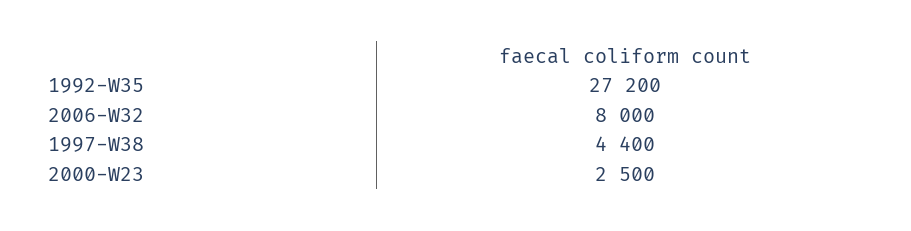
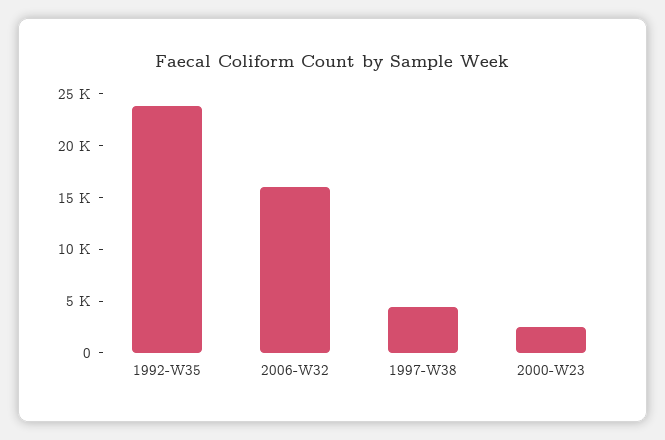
  {
-   "1992-W35": 27200,
+   "1992-W35": 24000,
-   "2006-W32": 8000,
+   "2006-W32": 16000,
    "1997-W38": 4400,
    "2000-W23": 2500
  }

